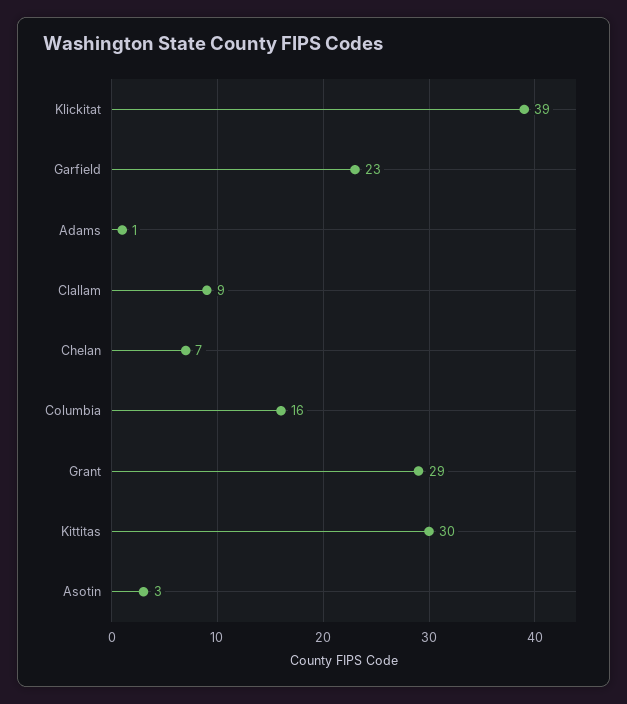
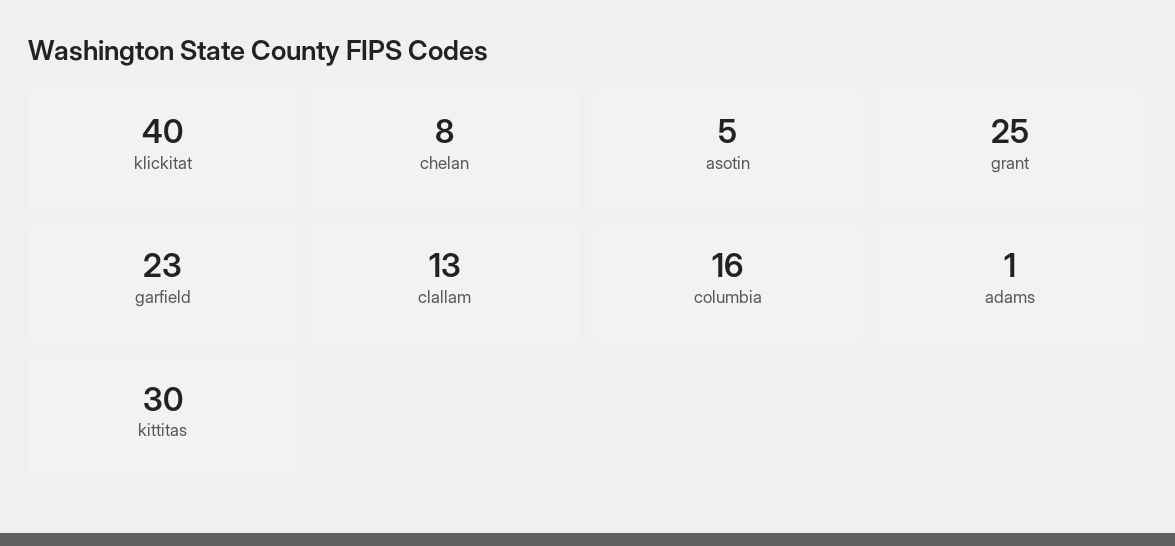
  {
-   "Klickitat": 39,
+   "Klickitat": 40,
    "Garfield": 23,
    "Adams": 1,
-   "Clallam": 9,
+   "Clallam": 13,
-   "Chelan": 7,
+   "Chelan": 8,
    "Columbia": 16,
-   "Grant": 29,
+   "Grant": 25,
    "Kittitas": 30,
-   "Asotin": 3
+   "Asotin": 5
  }

